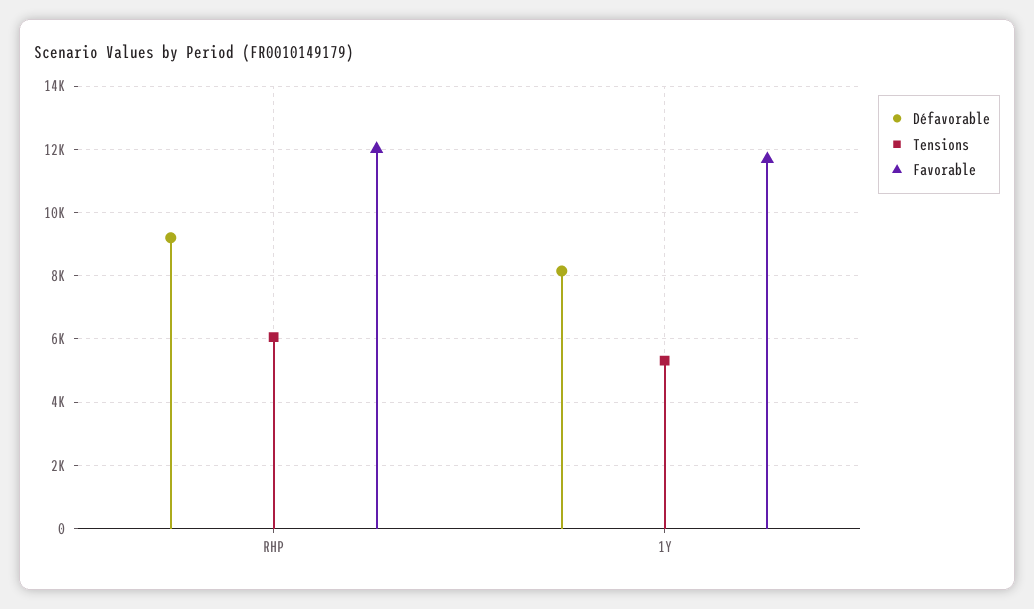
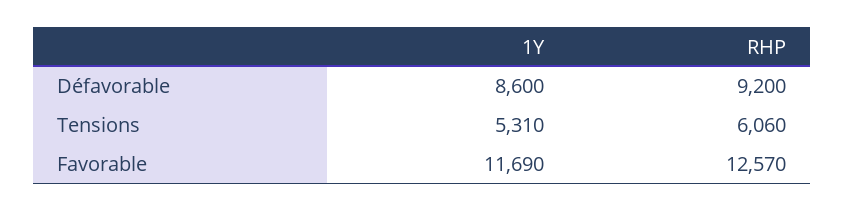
  {
    "Défavorable": {
      "RHP": 9200,
-     "1Y": 8200
+     "1Y": 8600
    },
    "Tensions": {
      "RHP": 6060,
      "1Y": 5310
    },
    "Favorable": {
-     "RHP": 12000,
+     "RHP": 12570,
      "1Y": 11690
    }
  }

